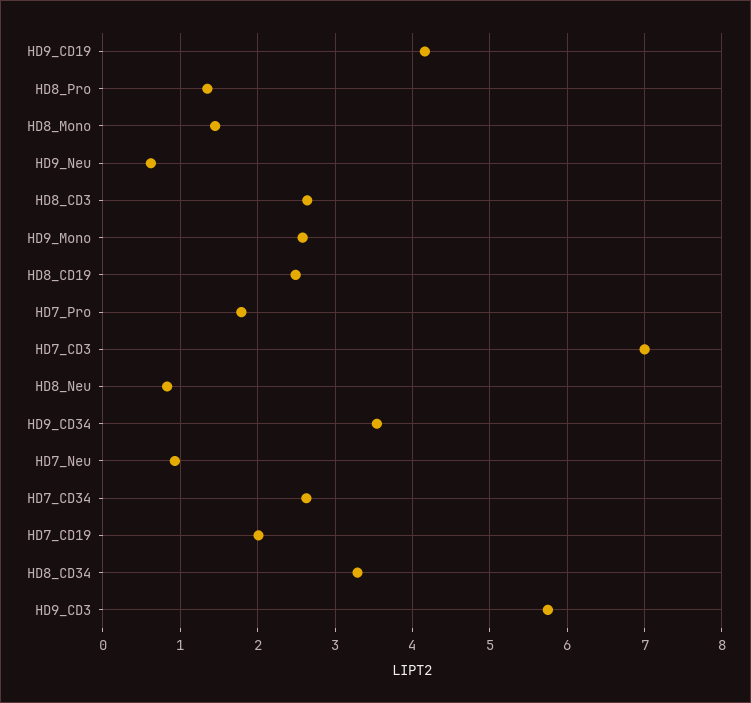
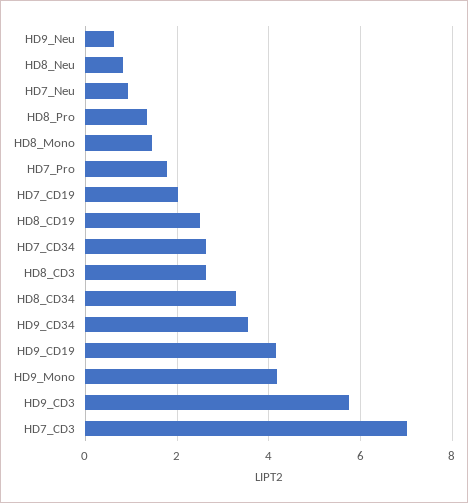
  {
    "HD9_CD19": 4.2,
    "HD8_Pro": 1.4,
    "HD8_Mono": 1.5,
    "HD9_Neu": 0.6,
    "HD8_CD3": 2.6,
-   "HD9_Mono": 2.6,
+   "HD9_Mono": 4.2,
    "HD8_CD19": 2.5,
    "HD7_Pro": 1.8,
    "HD7_CD3": 7,
    "HD8_Neu": 0.8,
    "HD9_CD34": 3.5,
    "HD7_Neu": 0.9,
    "HD7_CD34": 2.6,
    "HD7_CD19": 2,
    "HD8_CD34": 3.3,
    "HD9_CD3": 5.8
  }

